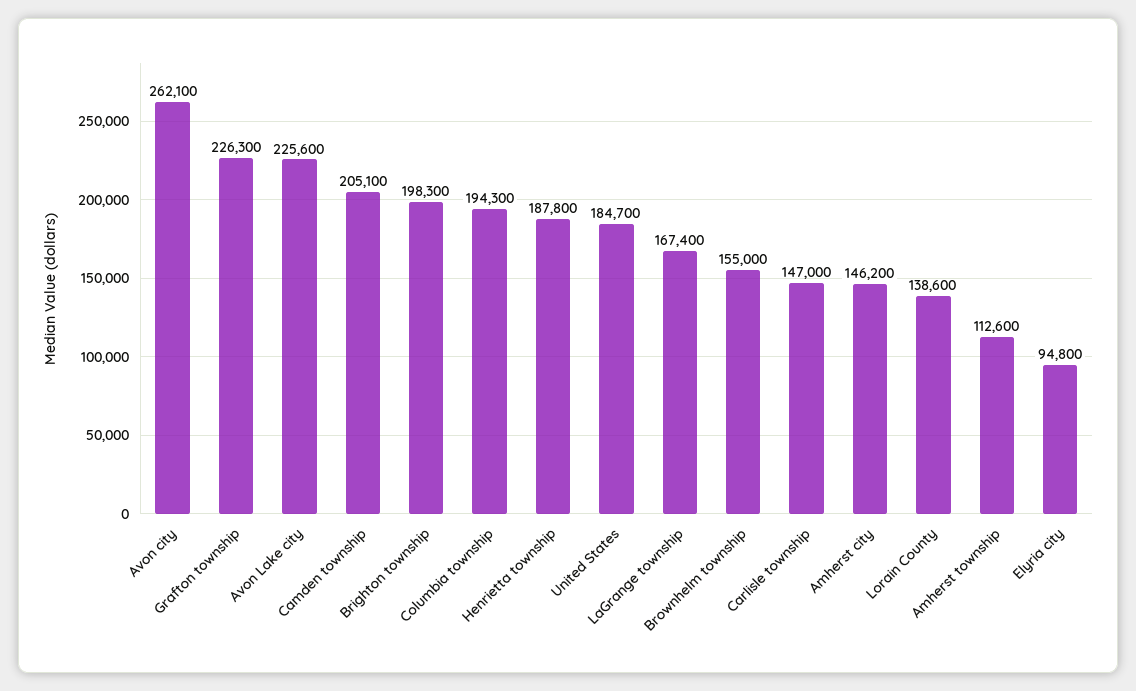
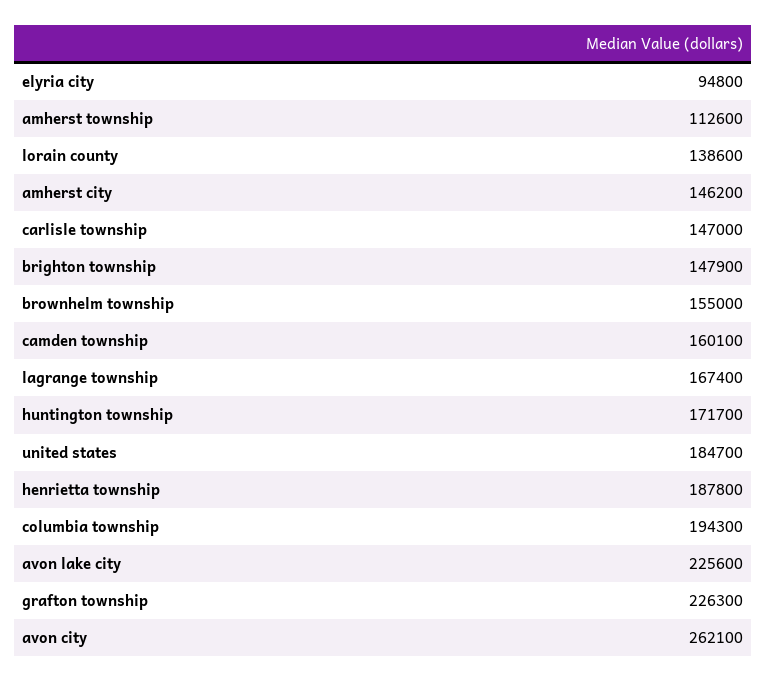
  {
    "Avon city": 262100,
    "Grafton township": 226300,
    "Avon Lake city": 225600,
-   "Camden township": 205100,
+   "Camden township": 160100,
-   "Brighton township": 198300,
+   "Brighton township": 147900,
    "Columbia township": 194300,
    "Henrietta township": 187800,
    "United States": 184700,
    "LaGrange township": 167400,
    "Brownhelm township": 155000,
    "Carlisle township": 147000,
    "Amherst city": 146200,
    "Lorain County": 138600,
    "Amherst township": 112600,
-   "Elyria city": 94800
+   "Elyria city": 94800,
+   "huntington township": 171700
  }

